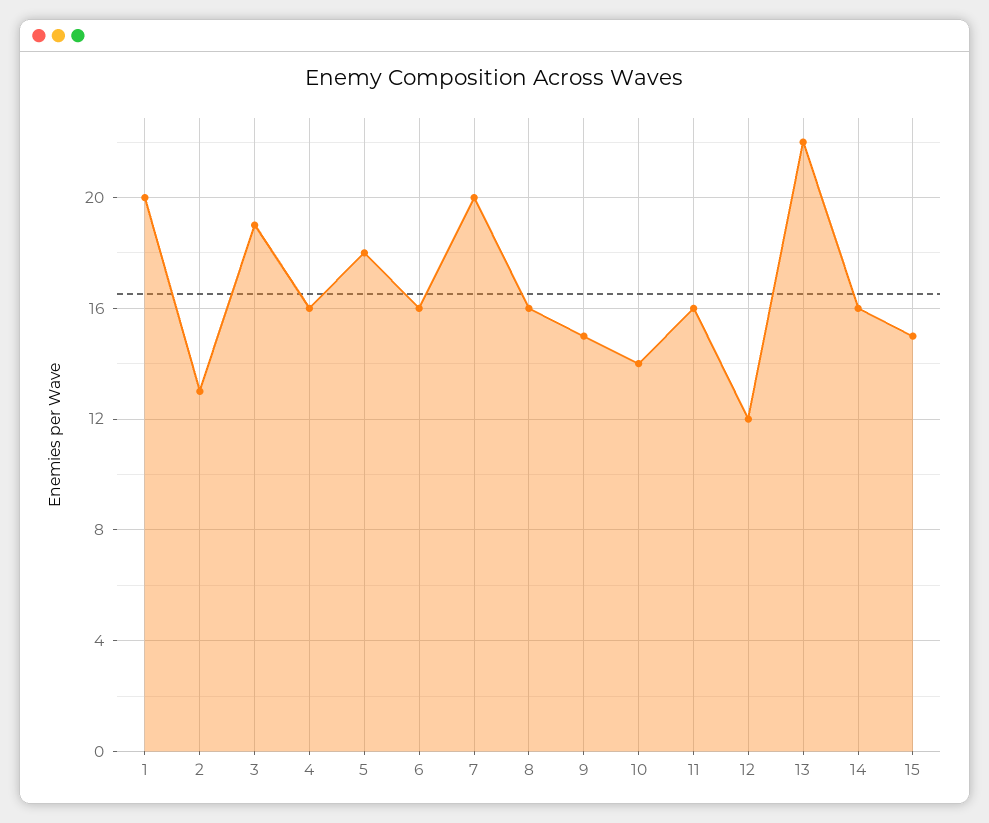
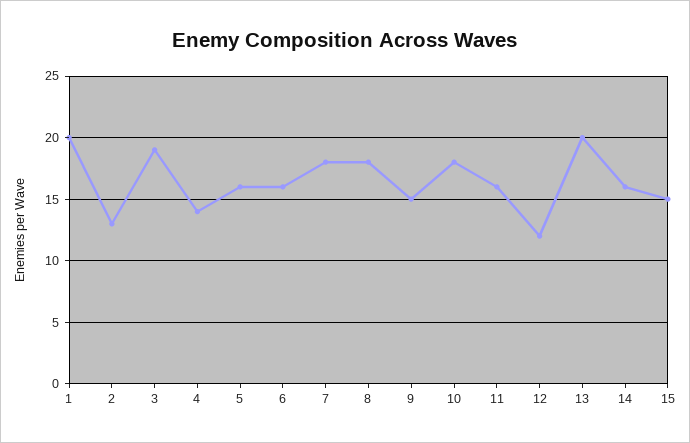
  {
    "1": 20,
    "2": 13,
    "3": 19,
-   "4": 16,
+   "4": 14,
-   "5": 18,
+   "5": 16,
    "6": 16,
-   "7": 20,
+   "7": 18,
-   "8": 16,
+   "8": 18,
    "9": 15,
-   "10": 14,
+   "10": 18,
    "11": 16,
    "12": 12,
-   "13": 22,
+   "13": 20,
    "14": 16,
    "15": 15
  }

